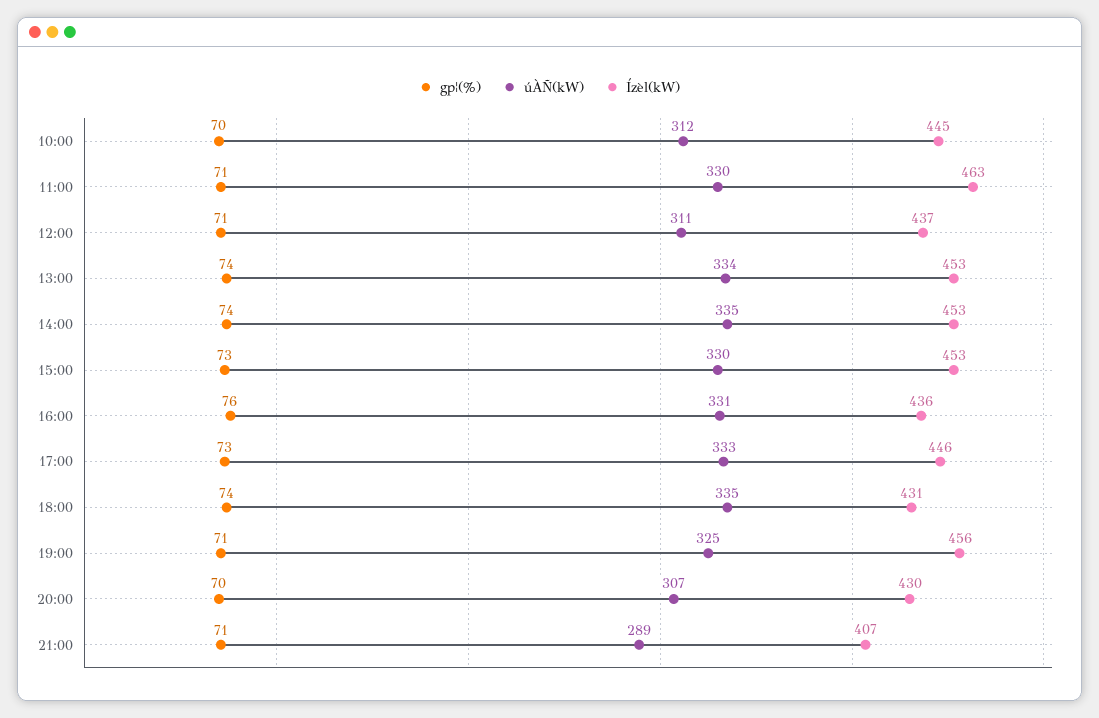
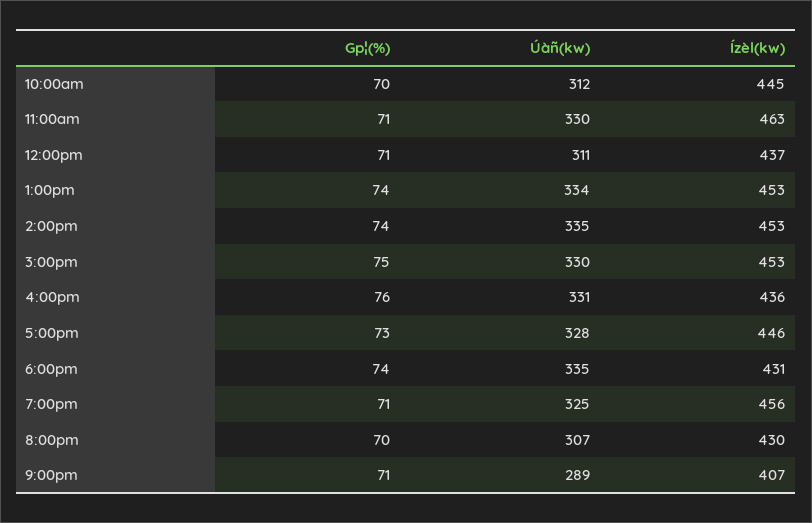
  {
    "gp¦(%)": {
      "10:00": 70,
      "11:00": 71,
      "12:00": 71,
      "13:00": 74,
      "14:00": 74,
-     "15:00": 73,
+     "15:00": 75,
      "16:00": 76,
      "17:00": 73,
      "18:00": 74,
      "19:00": 71,
      "20:00": 70,
      "21:00": 71
    },
    "úÀÑ(kW)": {
      "10:00": 312,
      "11:00": 330,
      "12:00": 311,
      "13:00": 334,
      "14:00": 335,
      "15:00": 330,
      "16:00": 331,
-     "17:00": 333,
+     "17:00": 328,
      "18:00": 335,
      "19:00": 325,
      "20:00": 307,
      "21:00": 289
    },
    "Ízèl(kW)": {
      "10:00": 445,
      "11:00": 463,
      "12:00": 437,
      "13:00": 453,
      "14:00": 453,
      "15:00": 453,
      "16:00": 436,
      "17:00": 446,
      "18:00": 431,
      "19:00": 456,
      "20:00": 430,
      "21:00": 407
    }
  }

